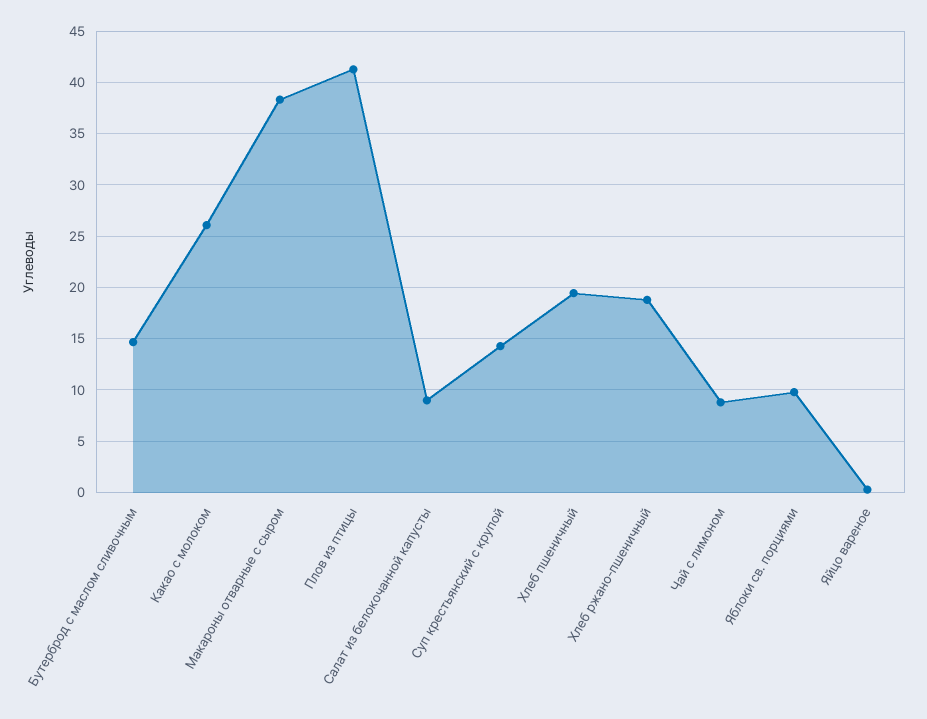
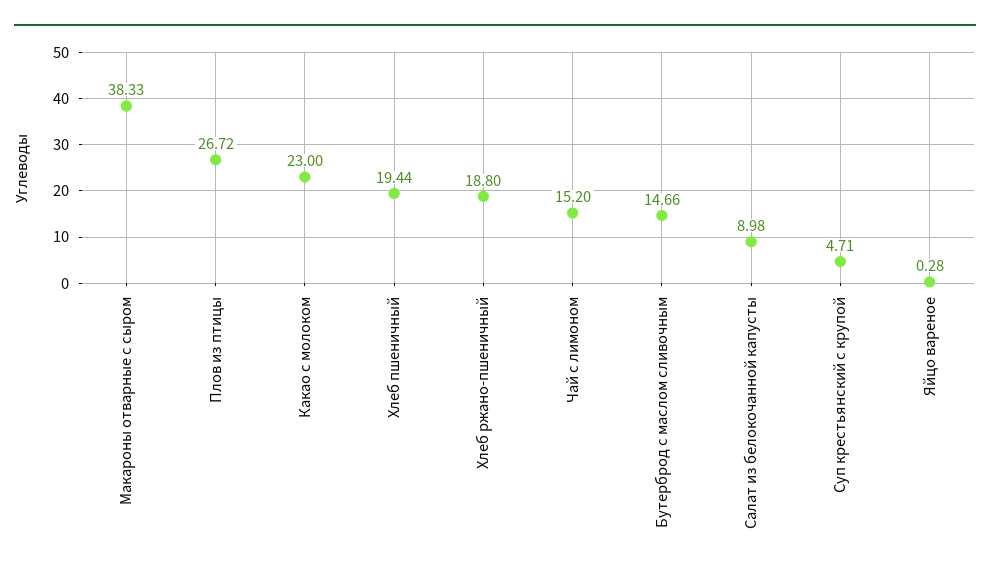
  {
    "Бутерброд с маслом сливочным": 14.66,
-   "Какао с молоком": 26,
+   "Какао с молоком": 23,
    "Макароны отварные с сыром": 38.33,
-   "Плов из птицы": 41,
+   "Плов из птицы": 26.72,
    "Салат из белокочанной капусты": 8.98,
-   "Суп крестьянский с крупой": 14,
+   "Суп крестьянский с крупой": 4.71,
    "Хлеб пшеничный": 19.44,
    "Хлеб ржано-пшеничный": 18.8,
-   "Чай с лимоном": 9,
+   "Чай с лимоном": 15.2,
-   "Яблоки св. порциями": 10,
    "Яйцо вареное": 0.28
  }

